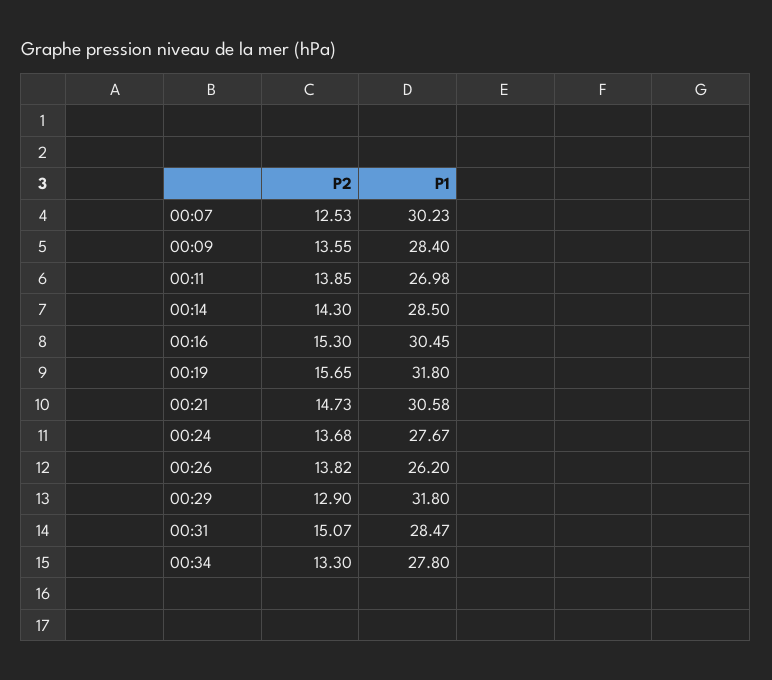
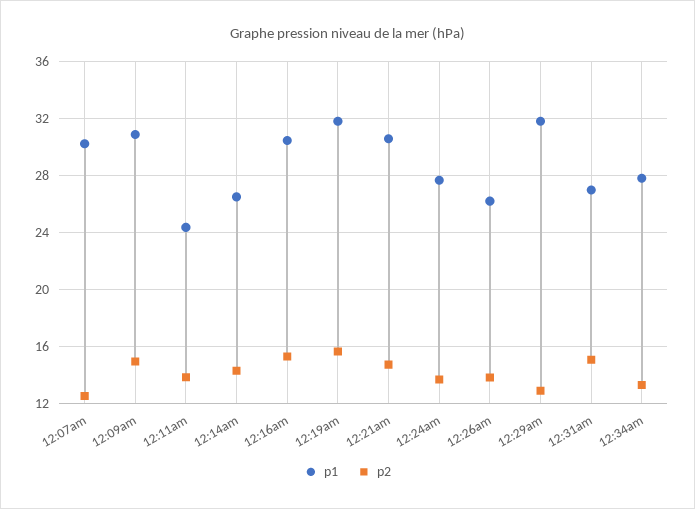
  {
    "P2": {
      "00:07": 12.53,
-     "00:09": 13.55,
+     "00:09": 15,
      "00:11": 13.85,
      "00:14": 14.3,
      "00:16": 15.3,
      "00:19": 15.65,
      "00:21": 14.73,
      "00:24": 13.68,
      "00:26": 13.82,
      "00:29": 12.9,
      "00:31": 15.07,
      "00:34": 13.3
    },
    "P1": {
      "00:07": 30.23,
-     "00:09": 28.4,
+     "00:09": 31,
-     "00:11": 26.98,
+     "00:11": 24.5,
-     "00:14": 28.5,
+     "00:14": 26.5,
      "00:16": 30.45,
      "00:19": 31.8,
      "00:21": 30.58,
      "00:24": 27.67,
      "00:26": 26.2,
      "00:29": 31.8,
-     "00:31": 28.47,
+     "00:31": 27,
      "00:34": 27.8
    }
  }

